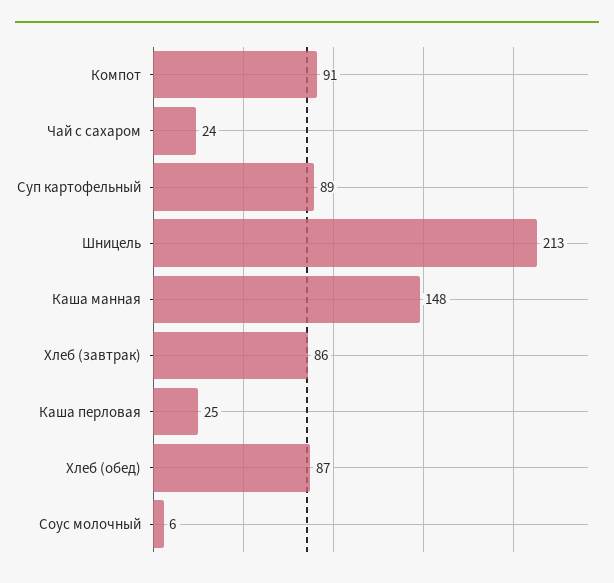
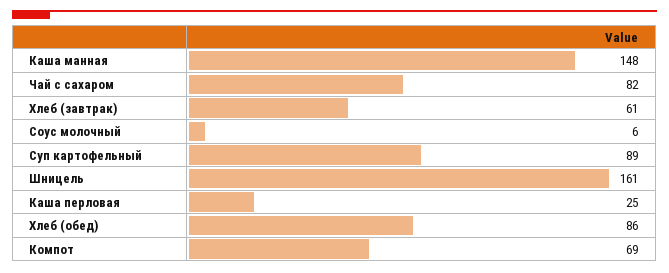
  {
-   "Компот": 91,
+   "Компот": 69,
-   "Чай с сахаром": 24,
+   "Чай с сахаром": 82,
    "Суп картофельный": 89,
-   "Шницель": 213,
+   "Шницель": 161,
    "Каша манная": 148,
-   "Хлеб (завтрак)": 86,
+   "Хлеб (завтрак)": 61,
    "Каша перловая": 25,
-   "Хлеб (обед)": 87,
+   "Хлеб (обед)": 86,
    "Соус молочный": 6
  }

